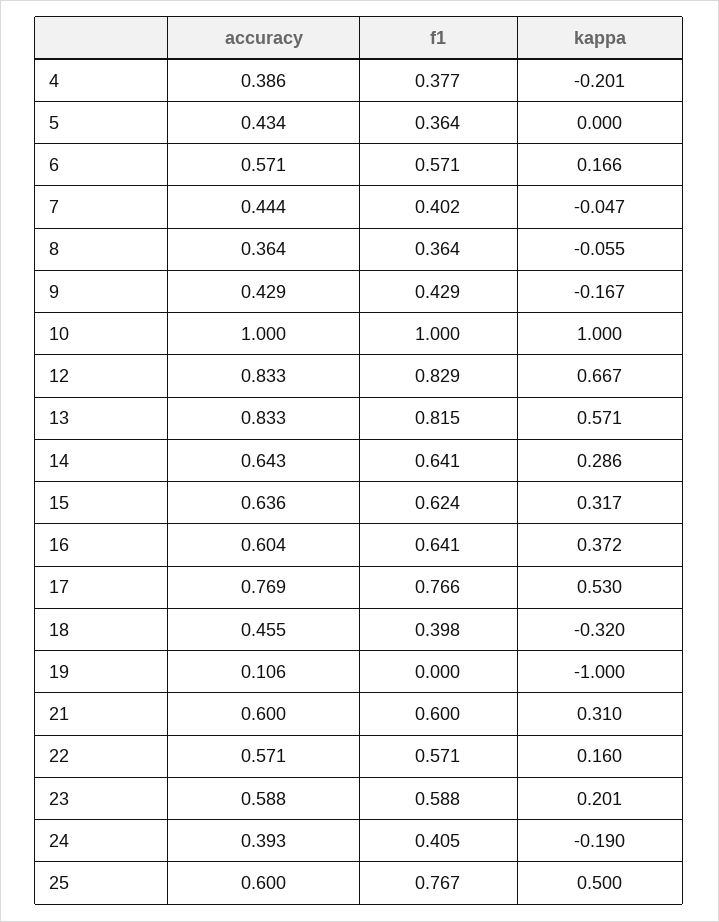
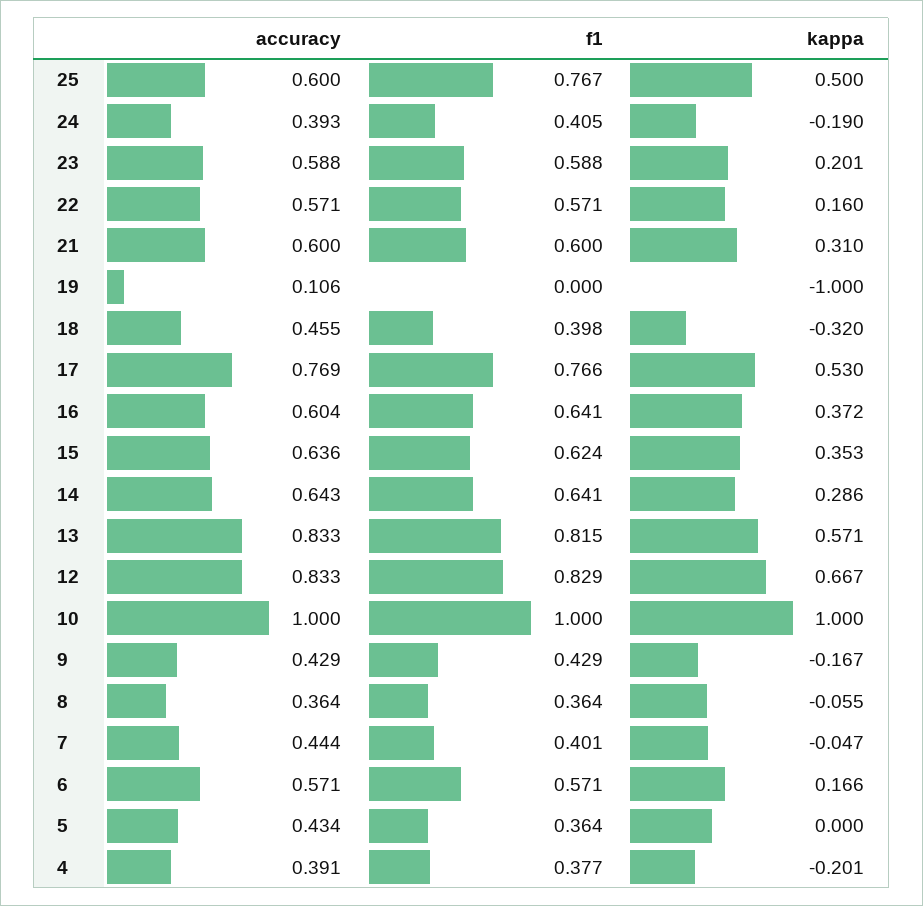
  {
    "accuracy": {
-     "4": 0.386,
+     "4": 0.391,
      "5": 0.434,
      "6": 0.571,
      "7": 0.444,
      "8": 0.364,
      "9": 0.429,
      "10": 1,
      "12": 0.833,
      "13": 0.833,
      "14": 0.643,
      "15": 0.636,
      "16": 0.604,
      "17": 0.769,
      "18": 0.455,
      "19": 0.106,
      "21": 0.6,
      "22": 0.571,
      "23": 0.588,
      "24": 0.393,
      "25": 0.6
    },
    "f1": {
      "4": 0.377,
      "5": 0.364,
      "6": 0.571,
-     "7": 0.402,
+     "7": 0.401,
      "8": 0.364,
      "9": 0.429,
      "10": 1,
      "12": 0.829,
      "13": 0.815,
      "14": 0.641,
      "15": 0.624,
      "16": 0.641,
      "17": 0.766,
      "18": 0.398,
      "19": 0,
      "21": 0.6,
      "22": 0.571,
      "23": 0.588,
      "24": 0.405,
      "25": 0.767
    },
    "kappa": {
      "4": -0.201,
      "5": 0,
      "6": 0.166,
      "7": -0.047,
      "8": -0.055,
      "9": -0.167,
      "10": 1,
      "12": 0.667,
      "13": 0.571,
      "14": 0.286,
-     "15": 0.317,
+     "15": 0.353,
      "16": 0.372,
      "17": 0.53,
      "18": -0.32,
      "19": -1,
      "21": 0.31,
      "22": 0.16,
      "23": 0.201,
      "24": -0.19,
      "25": 0.5
    }
  }

